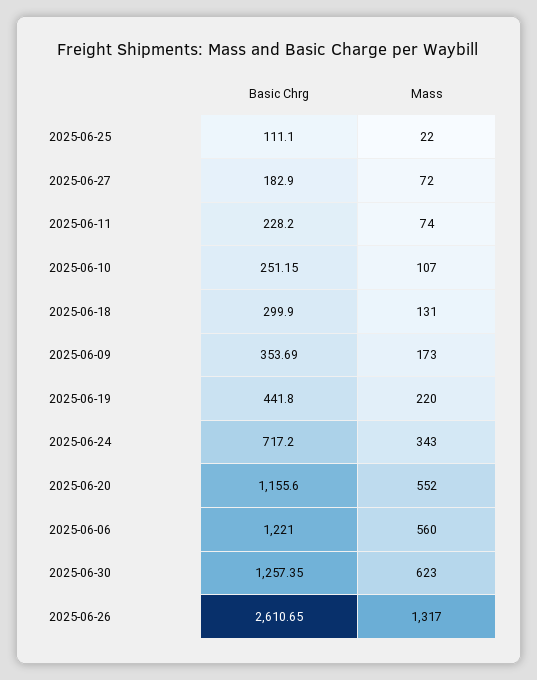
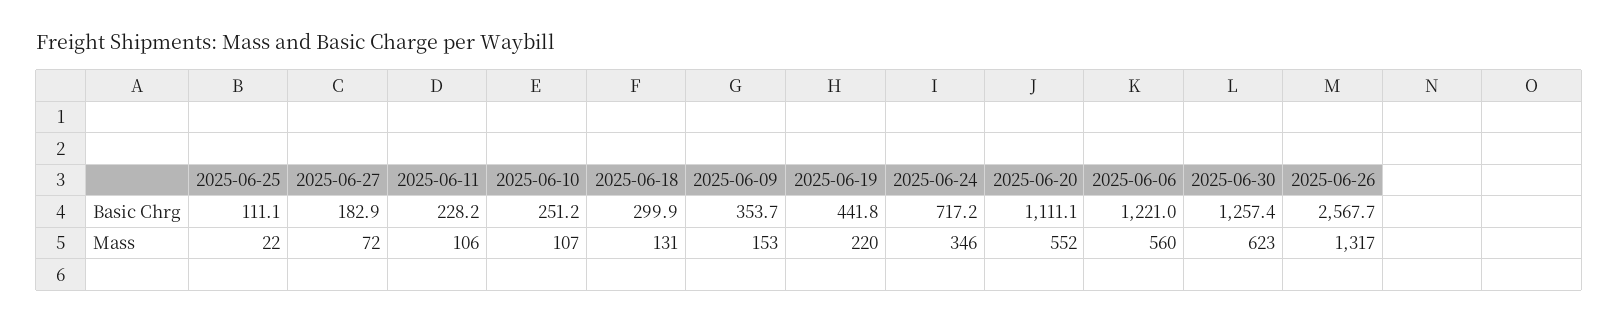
  {
    "Basic Chrg": {
      "2025-06-25": 111.1,
      "2025-06-27": 182.9,
      "2025-06-11": 228.2,
      "2025-06-10": 251.15,
      "2025-06-18": 299.9,
      "2025-06-09": 353.69,
      "2025-06-19": 441.8,
      "2025-06-24": 717.2,
-     "2025-06-20": 1155.6,
+     "2025-06-20": 1111.1,
      "2025-06-06": 1221,
      "2025-06-30": 1257.35,
-     "2025-06-26": 2610.65
+     "2025-06-26": 2567.7
    },
    "Mass": {
      "2025-06-25": 22,
      "2025-06-27": 72,
-     "2025-06-11": 74,
+     "2025-06-11": 106,
      "2025-06-10": 107,
      "2025-06-18": 131,
-     "2025-06-09": 173,
+     "2025-06-09": 153,
      "2025-06-19": 220,
-     "2025-06-24": 343,
+     "2025-06-24": 346,
      "2025-06-20": 552,
      "2025-06-06": 560,
      "2025-06-30": 623,
      "2025-06-26": 1317
    }
  }

